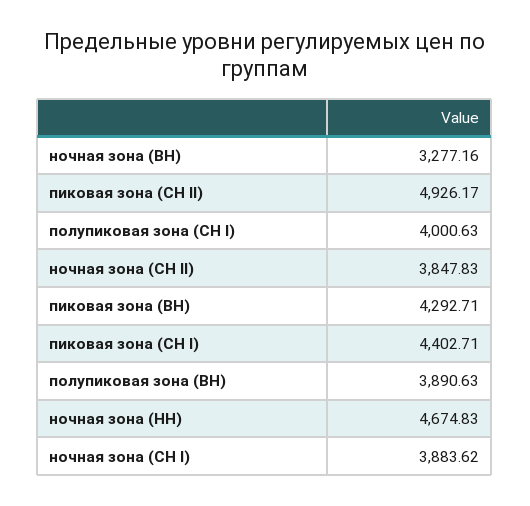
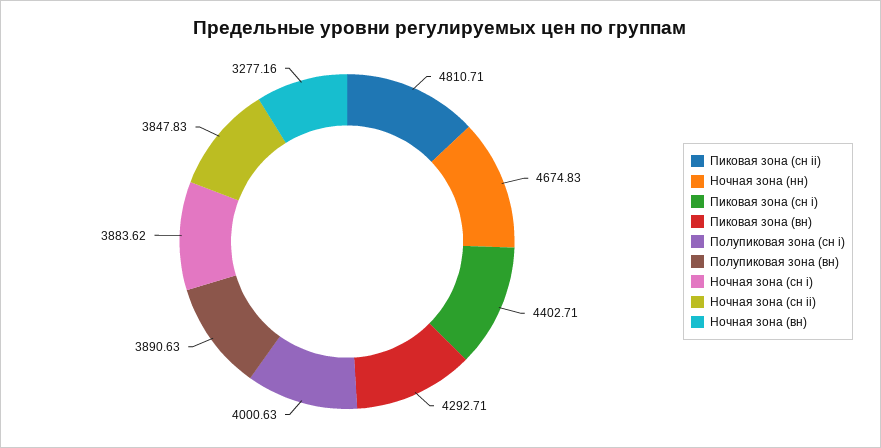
  {
    "ночная зона (ВН)": 3277.16,
-   "пиковая зона (СН II)": 4926.17,
+   "пиковая зона (СН II)": 4810.71,
    "полупиковая зона (СН I)": 4000.63,
    "ночная зона (СН II)": 3847.83,
    "пиковая зона (ВН)": 4292.71,
    "пиковая зона (СН I)": 4402.71,
    "полупиковая зона (ВН)": 3890.63,
    "ночная зона (НН)": 4674.83,
    "ночная зона (СН I)": 3883.62
  }

